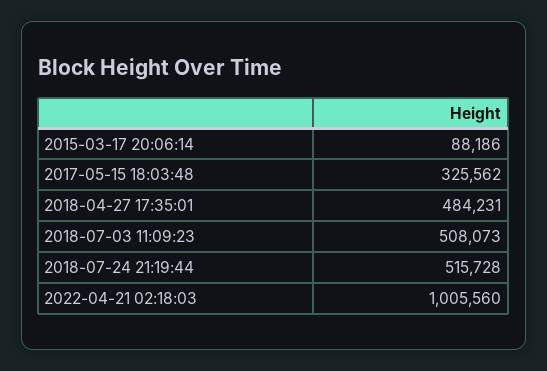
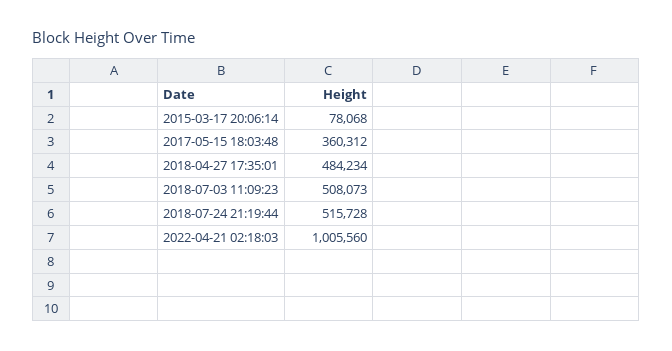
  {
-   "2015-03-17 20:06:14": 88186,
+   "2015-03-17 20:06:14": 78068,
-   "2017-05-15 18:03:48": 325562,
+   "2017-05-15 18:03:48": 360312,
-   "2018-04-27 17:35:01": 484231,
+   "2018-04-27 17:35:01": 484234,
    "2018-07-03 11:09:23": 508073,
    "2018-07-24 21:19:44": 515728,
    "2022-04-21 02:18:03": 1005560
  }

